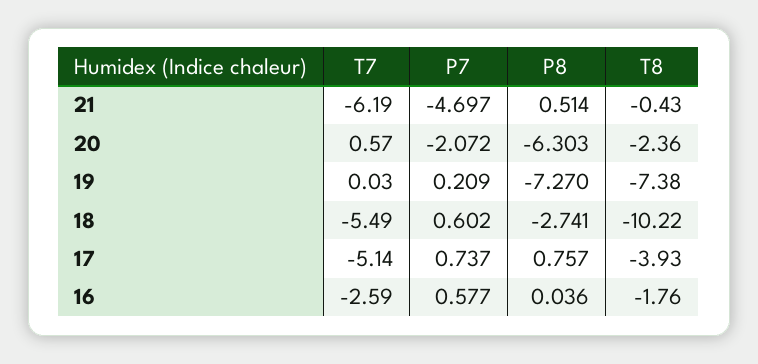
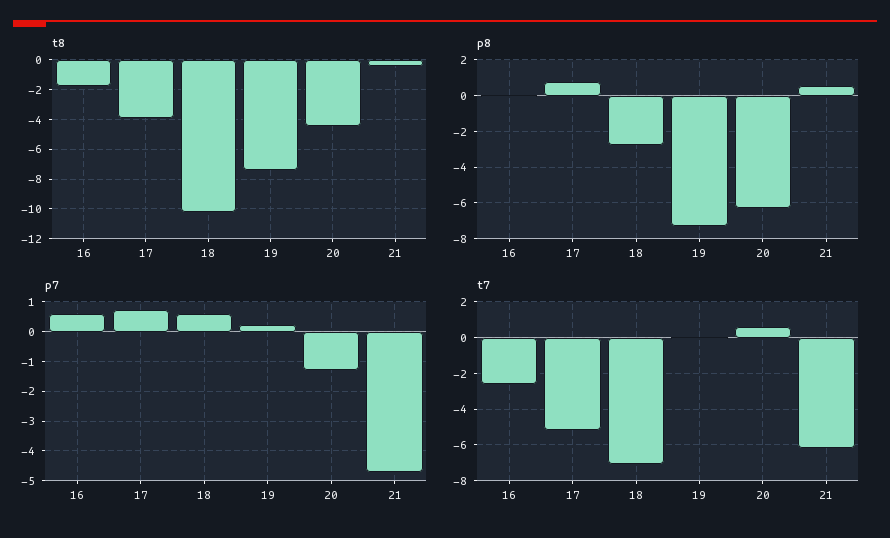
  {
    "T7": {
      "21": -6.19,
      "20": 0.57,
      "19": 0.03,
-     "18": -5.49,
+     "18": -7,
      "17": -5.14,
      "16": -2.59
    },
    "P7": {
      "21": -4.697,
-     "20": -2.072,
+     "20": -1.25,
      "19": 0.209,
      "18": 0.602,
      "17": 0.737,
      "16": 0.577
    },
    "P8": {
      "21": 0.514,
      "20": -6.303,
      "19": -7.27,
      "18": -2.741,
      "17": 0.757,
      "16": 0.036
    },
    "T8": {
      "21": -0.43,
-     "20": -2.36,
+     "20": -4.5,
      "19": -7.38,
      "18": -10.22,
      "17": -3.93,
      "16": -1.76
    }
  }

